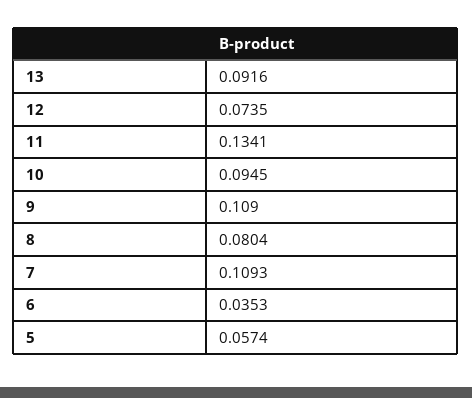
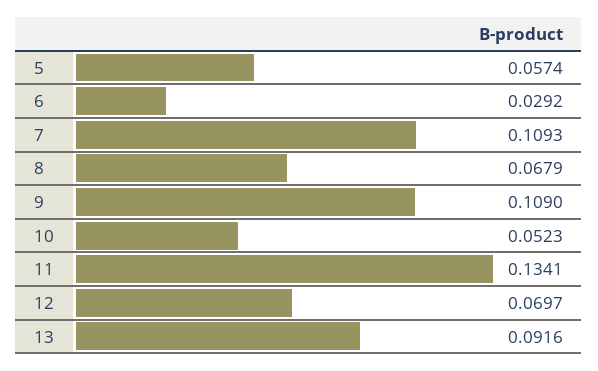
  {
    "13": 0.0916,
-   "12": 0.0735,
+   "12": 0.0697,
    "11": 0.1341,
-   "10": 0.0945,
+   "10": 0.0523,
    "9": 0.109,
-   "8": 0.0804,
+   "8": 0.0679,
    "7": 0.1093,
-   "6": 0.0353,
+   "6": 0.0292,
    "5": 0.0574
  }

